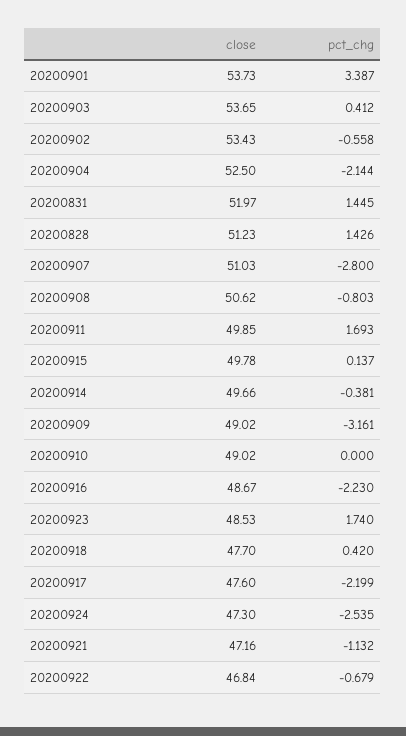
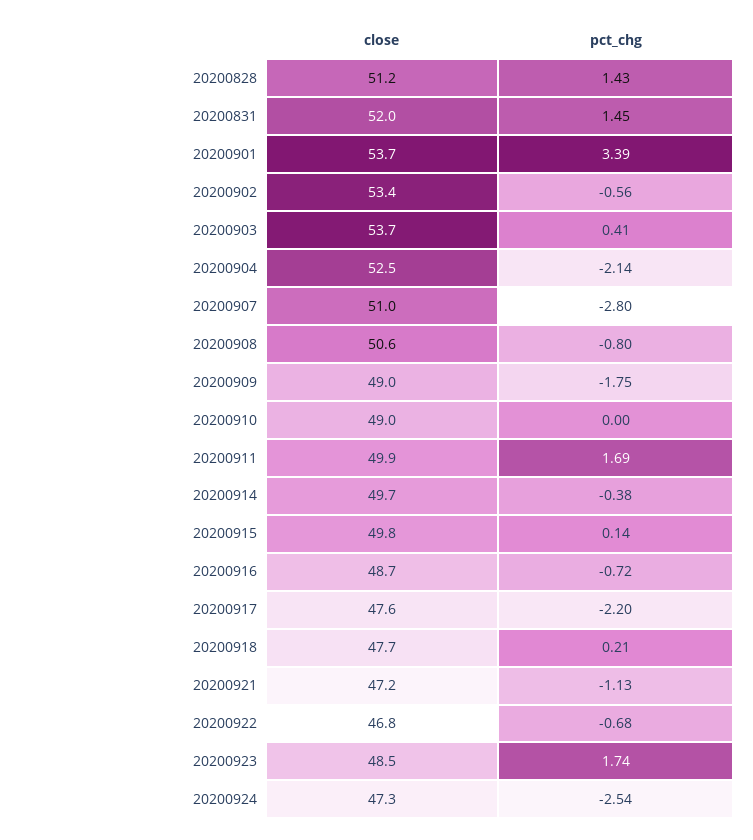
  {
    "close": {
      "20200901": 53.73,
      "20200903": 53.65,
      "20200902": 53.43,
      "20200904": 52.5,
      "20200831": 51.97,
      "20200828": 51.23,
      "20200907": 51.03,
      "20200908": 50.62,
      "20200911": 49.85,
      "20200915": 49.78,
      "20200914": 49.66,
      "20200909": 49.02,
      "20200910": 49.02,
      "20200916": 48.67,
      "20200923": 48.53,
      "20200918": 47.7,
      "20200917": 47.6,
      "20200924": 47.3,
      "20200921": 47.16,
      "20200922": 46.84
    },
    "pct_chg": {
      "20200901": 3.387,
      "20200903": 0.412,
      "20200902": -0.558,
      "20200904": -2.144,
      "20200831": 1.445,
      "20200828": 1.426,
      "20200907": -2.8,
      "20200908": -0.803,
      "20200911": 1.693,
      "20200915": 0.137,
      "20200914": -0.381,
-     "20200909": -3.161,
+     "20200909": -1.75,
      "20200910": 0,
-     "20200916": -2.23,
+     "20200916": -0.72,
      "20200923": 1.74,
-     "20200918": 0.42,
+     "20200918": 0.21,
      "20200917": -2.199,
      "20200924": -2.535,
      "20200921": -1.132,
      "20200922": -0.679
    }
  }

